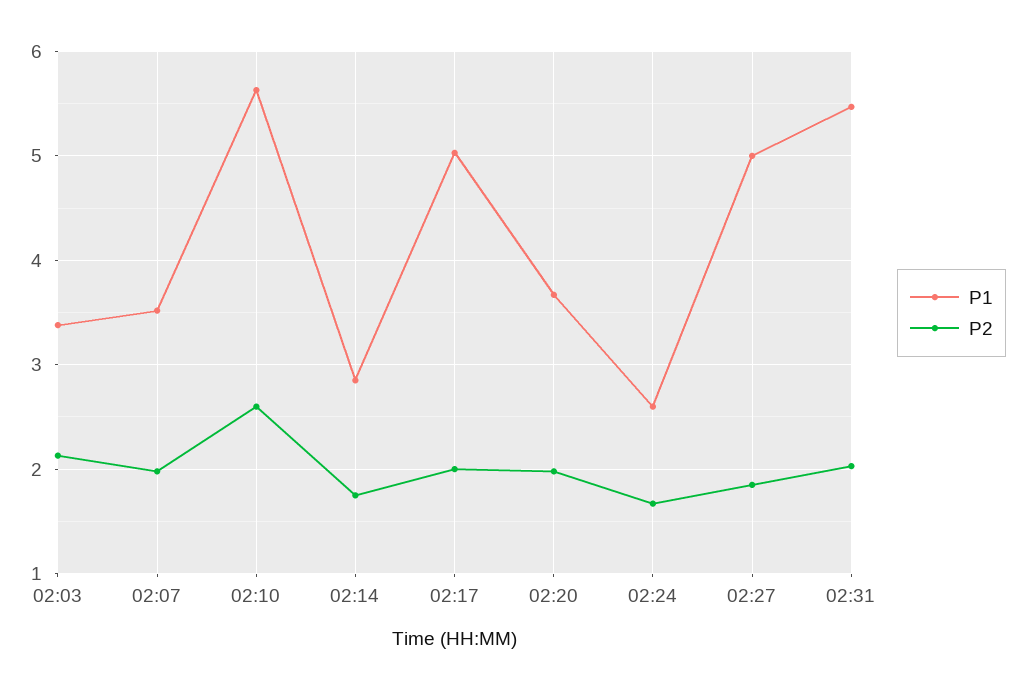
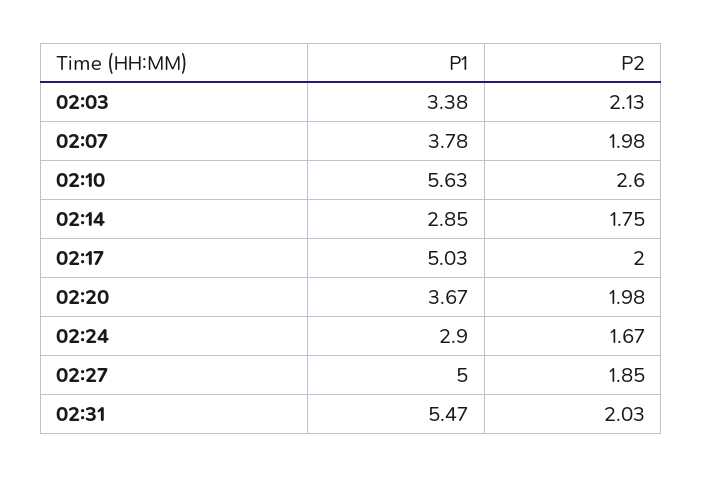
  {
    "P1": {
      "02:03": 3.38,
-     "02:07": 3.5,
+     "02:07": 3.78,
      "02:10": 5.63,
      "02:14": 2.85,
      "02:17": 5.03,
      "02:20": 3.67,
-     "02:24": 2.6,
+     "02:24": 2.9,
      "02:27": 5,
      "02:31": 5.47
    },
    "P2": {
      "02:03": 2.13,
      "02:07": 1.98,
      "02:10": 2.6,
      "02:14": 1.75,
      "02:17": 2,
      "02:20": 1.98,
      "02:24": 1.67,
      "02:27": 1.85,
      "02:31": 2.03
    }
  }

